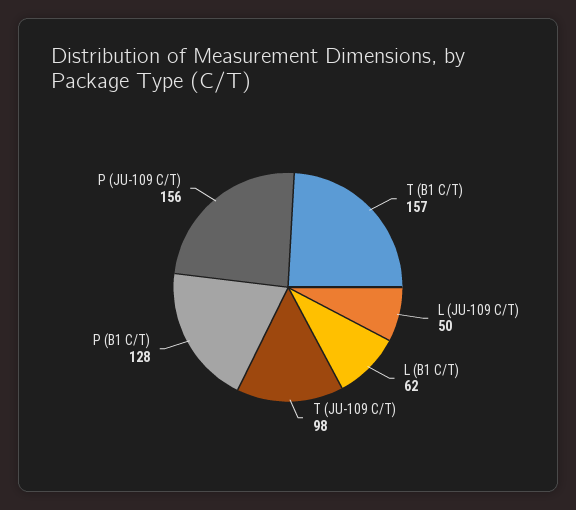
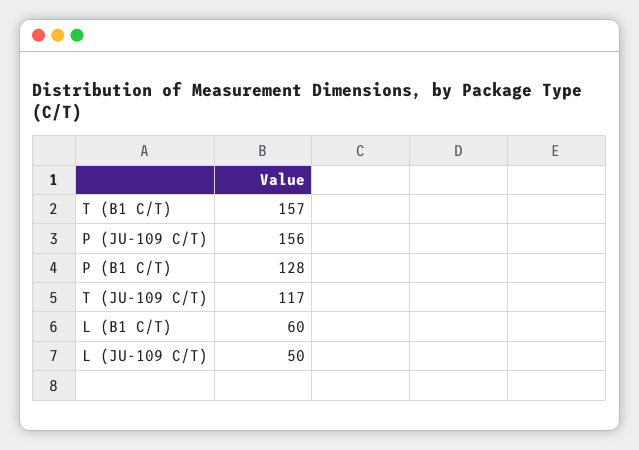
  {
    "T (B1 C/T)": 157,
    "L (JU-109 C/T)": 50,
-   "L (B1 C/T)": 62,
+   "L (B1 C/T)": 60,
-   "T (JU-109 C/T)": 98,
+   "T (JU-109 C/T)": 117,
    "P (B1 C/T)": 128,
    "P (JU-109 C/T)": 156
  }

